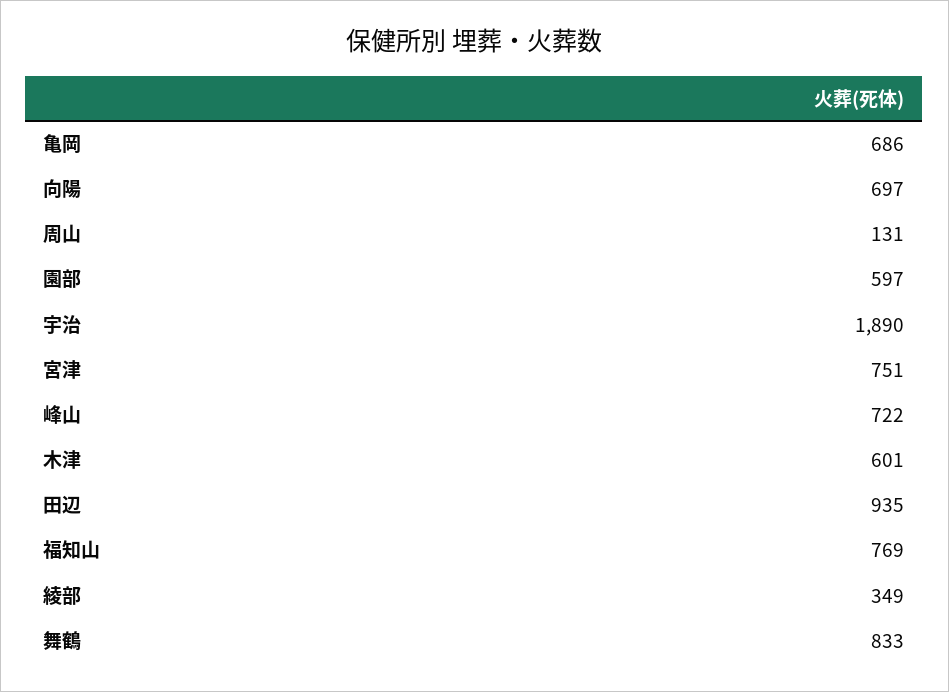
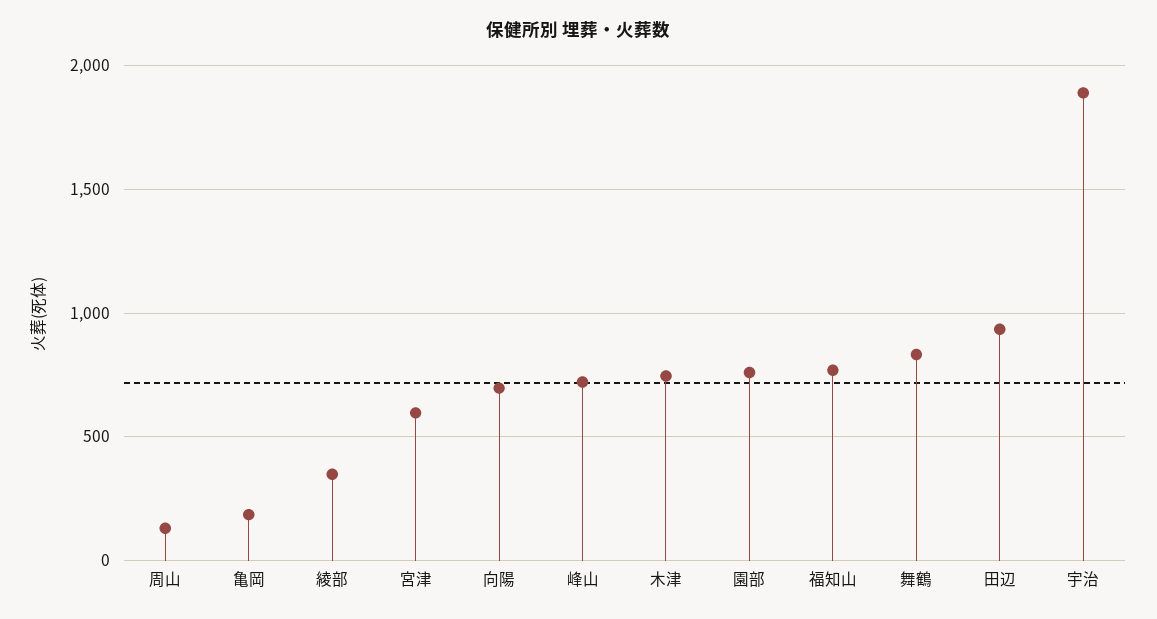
  {
-   "亀岡": 686,
+   "亀岡": 200,
    "向陽": 697,
    "周山": 131,
-   "園部": 597,
+   "園部": 750,
    "宇治": 1890,
-   "宮津": 751,
+   "宮津": 600,
    "峰山": 722,
-   "木津": 601,
+   "木津": 750,
    "田辺": 935,
    "福知山": 769,
    "綾部": 349,
    "舞鶴": 833
  }

